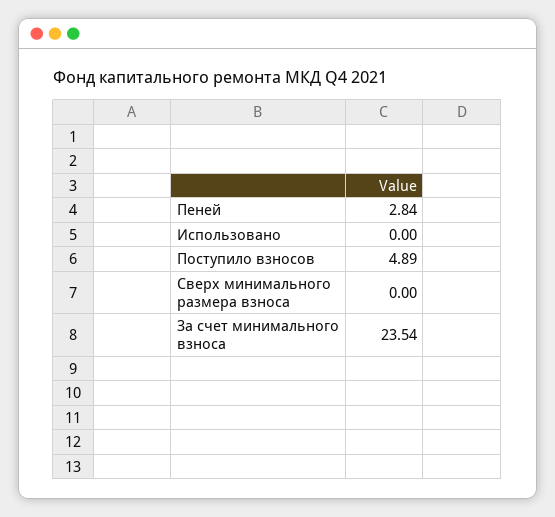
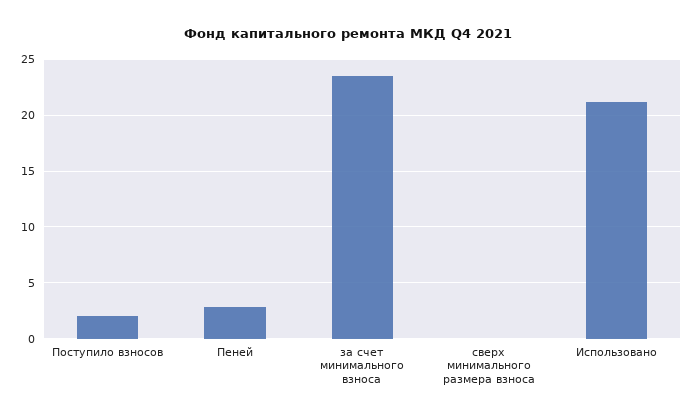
  {
    "Пеней": 2.84,
-   "Использовано": 0,
+   "Использовано": 21,
-   "Поступило взносов": 4.89,
+   "Поступило взносов": 2,
    "Сверх минимального размера взноса": 0,
    "За счет минимального взноса": 23.54
  }

